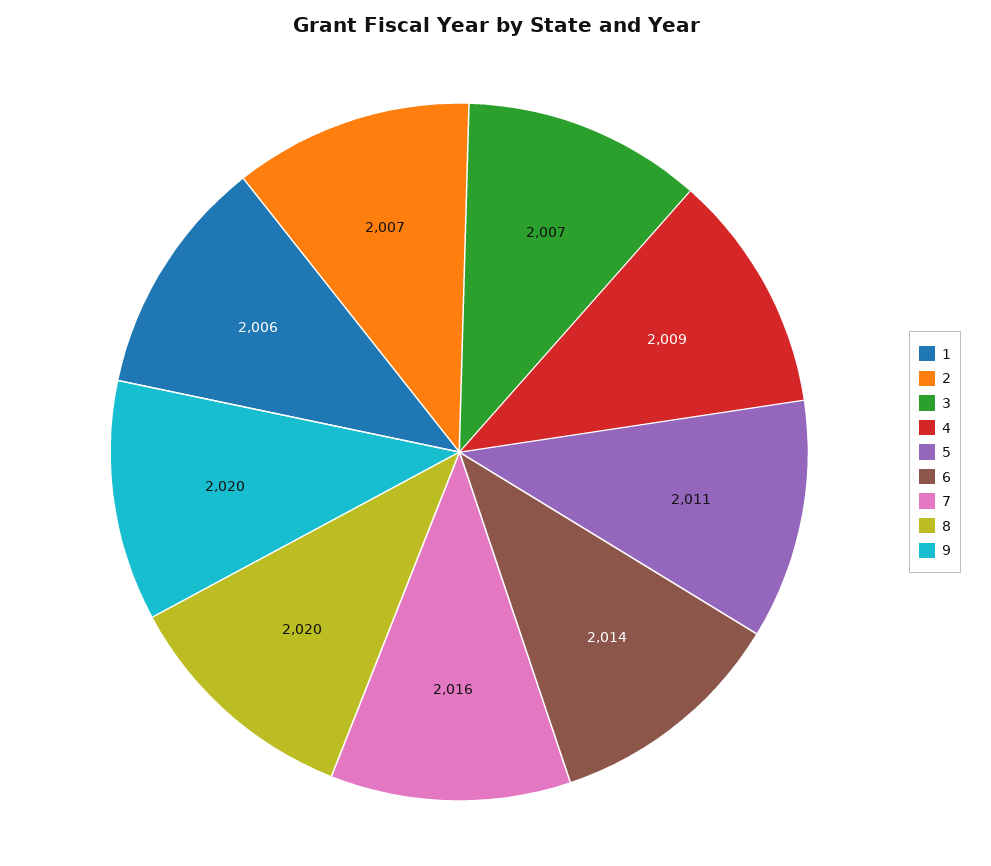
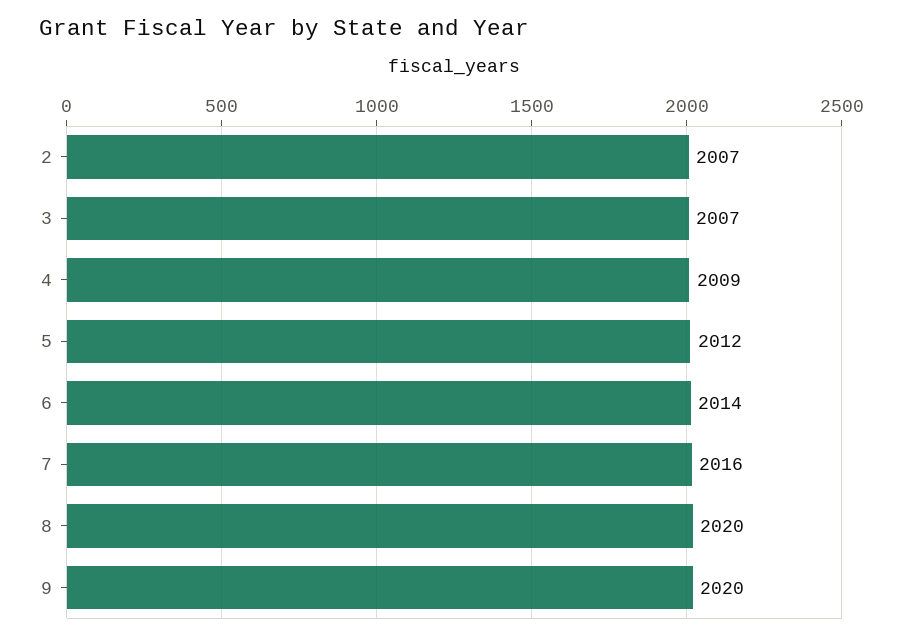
  {
-   "1": 2006,
    "2": 2007,
    "3": 2007,
    "4": 2009,
-   "5": 2011,
+   "5": 2012,
    "6": 2014,
    "7": 2016,
    "8": 2020,
    "9": 2020
  }

